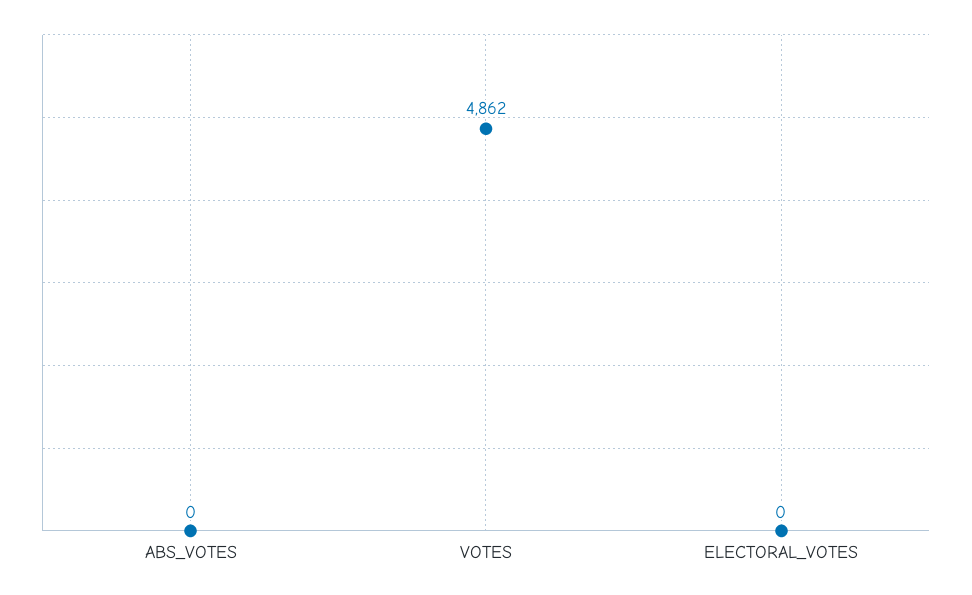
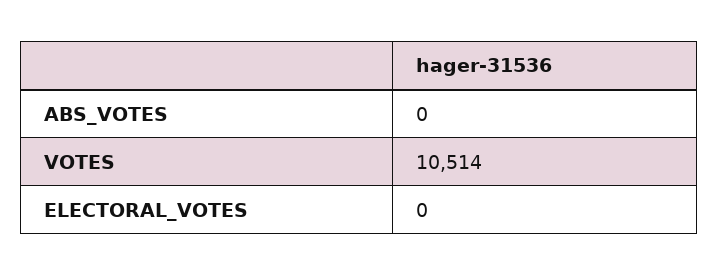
  {
    "ABS_VOTES": 0,
-   "VOTES": 4862,
+   "VOTES": 10514,
    "ELECTORAL_VOTES": 0
  }

